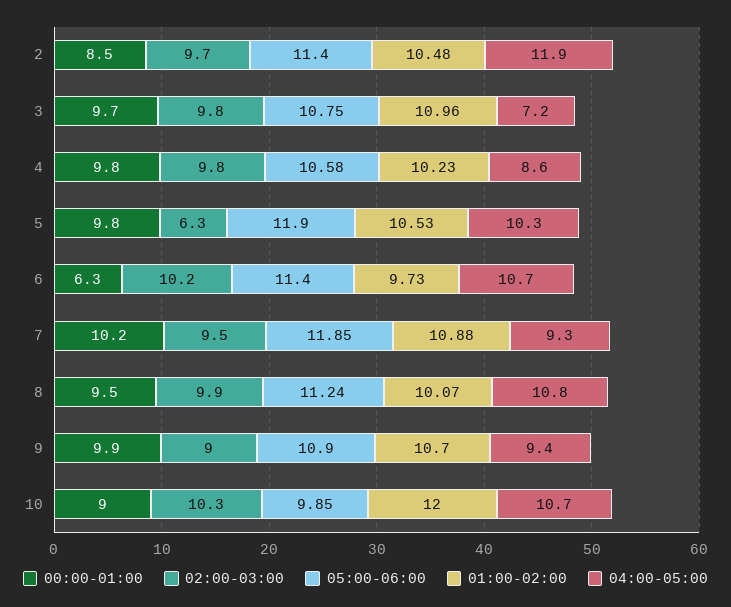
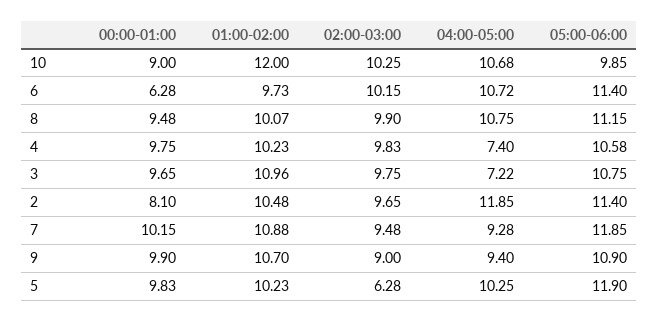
  {
    "00:00-01:00": {
-     "2": 8.5,
+     "2": 8.1,
      "3": 9.65,
      "4": 9.75,
      "5": 9.83,
      "6": 6.28,
      "7": 10.15,
      "8": 9.48,
      "9": 9.9,
      "10": 9
    },
    "02:00-03:00": {
      "2": 9.65,
      "3": 9.75,
      "4": 9.83,
      "5": 6.28,
      "6": 10.15,
      "7": 9.48,
      "8": 9.9,
      "9": 9,
      "10": 10.25
    },
    "05:00-06:00": {
      "2": 11.4,
      "3": 10.75,
      "4": 10.58,
      "5": 11.9,
      "6": 11.4,
      "7": 11.85,
-     "8": 11.24,
+     "8": 11.15,
      "9": 10.9,
      "10": 9.85
    },
    "01:00-02:00": {
      "2": 10.48,
      "3": 10.96,
      "4": 10.23,
-     "5": 10.53,
+     "5": 10.23,
      "6": 9.73,
      "7": 10.88,
      "8": 10.07,
      "9": 10.7,
      "10": 12
    },
    "04:00-05:00": {
      "2": 11.85,
      "3": 7.22,
-     "4": 8.6,
+     "4": 7.4,
      "5": 10.25,
      "6": 10.72,
      "7": 9.28,
      "8": 10.75,
      "9": 9.4,
      "10": 10.68
    }
  }

